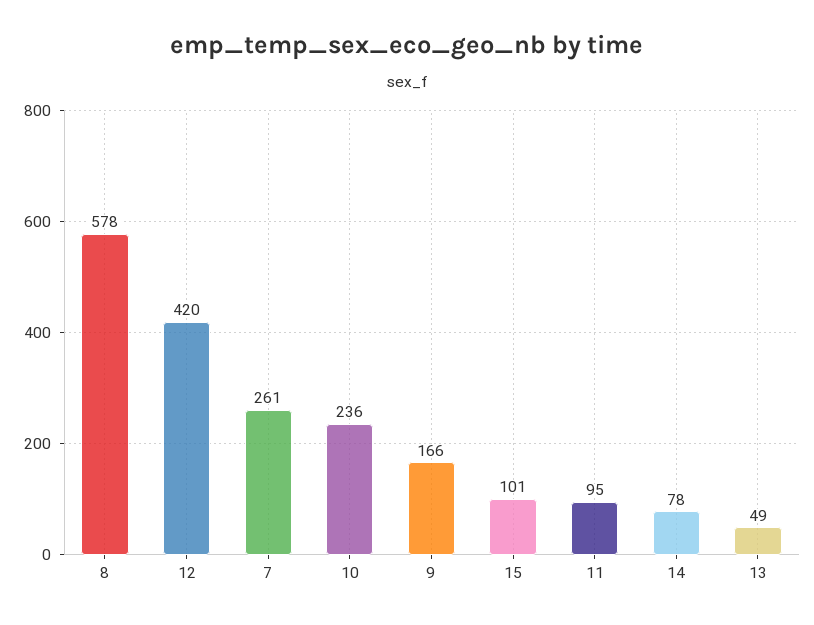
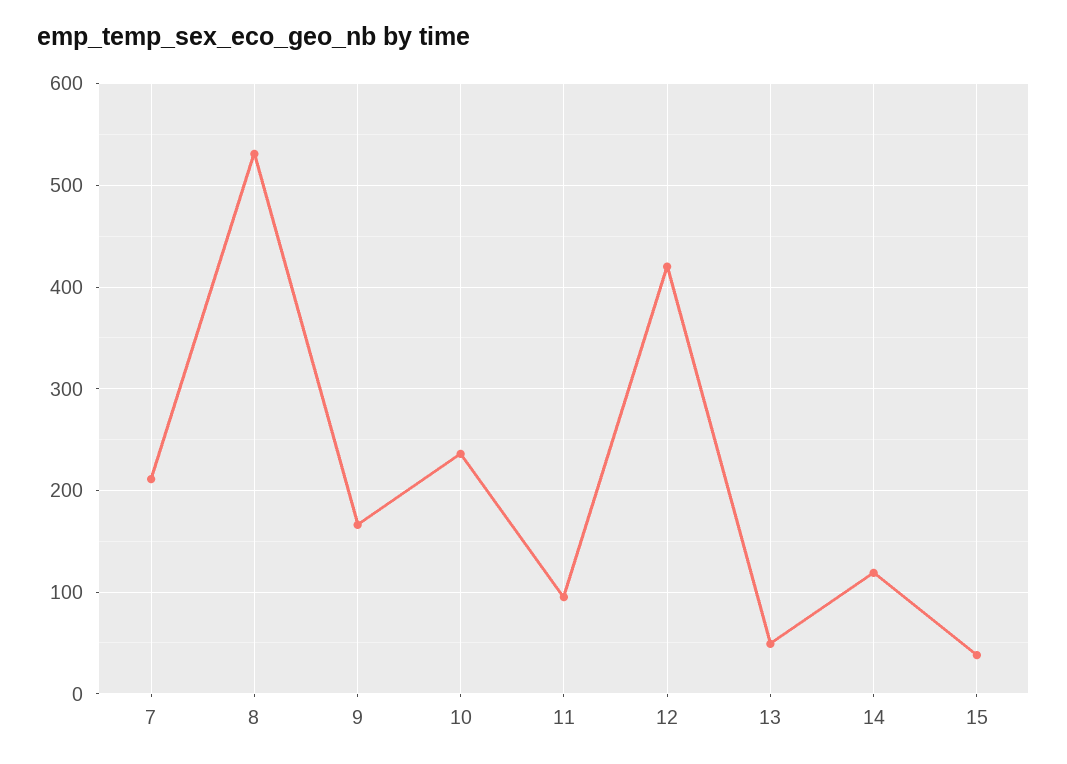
  {
-   "8": 578,
+   "8": 530,
    "12": 420,
-   "7": 261,
+   "7": 210,
    "10": 236,
    "9": 166,
-   "15": 101,
+   "15": 40,
    "11": 95,
-   "14": 78,
+   "14": 120,
    "13": 49
  }

